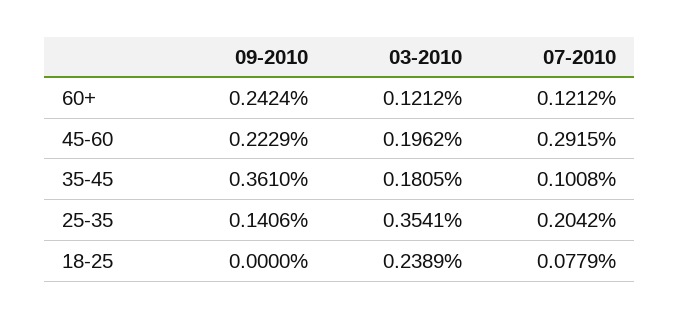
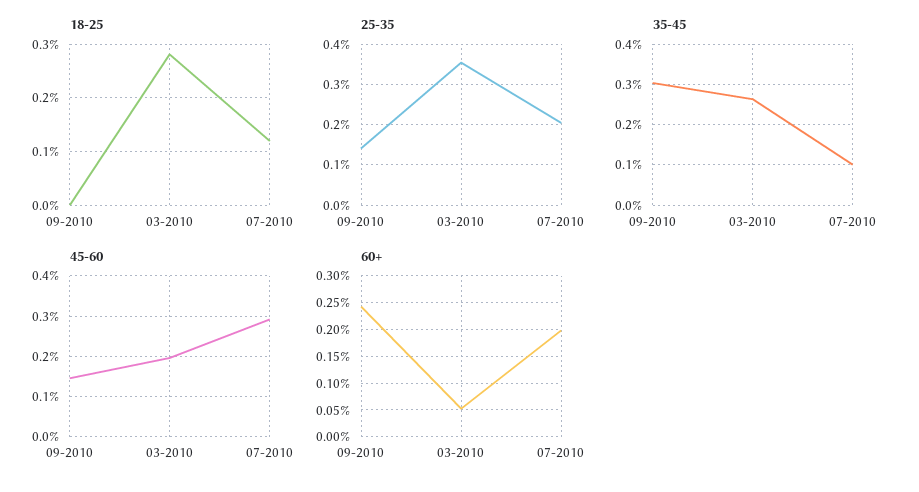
  {
    "60+": {
      "09-2010": 0.2424,
-     "03-2010": 0.1212,
+     "03-2010": 0.05,
-     "07-2010": 0.1212
+     "07-2010": 0.2
    },
    "45-60": {
-     "09-2010": 0.2229,
+     "09-2010": 0.14,
      "03-2010": 0.1962,
      "07-2010": 0.2915
    },
    "35-45": {
-     "09-2010": 0.361,
+     "09-2010": 0.3,
-     "03-2010": 0.1805,
+     "03-2010": 0.26,
      "07-2010": 0.1008
    },
    "25-35": {
      "09-2010": 0.1406,
      "03-2010": 0.3541,
      "07-2010": 0.2042
    },
    "18-25": {
      "09-2010": 0,
-     "03-2010": 0.2389,
+     "03-2010": 0.28,
-     "07-2010": 0.0779
+     "07-2010": 0.12
    }
  }

